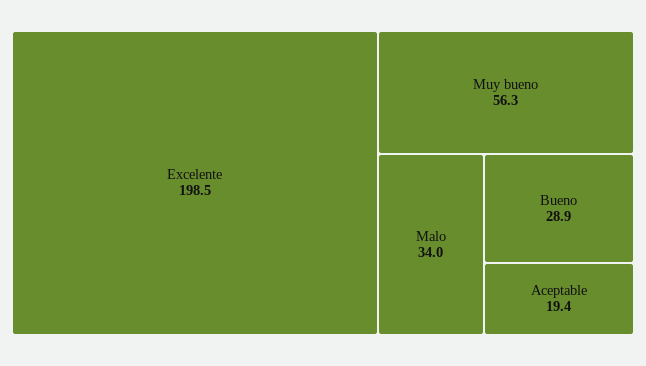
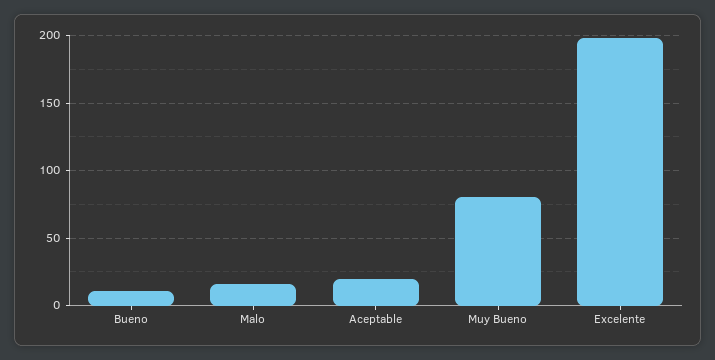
  {
    "Excelente": 198.5,
-   "Muy bueno": 56.3,
+   "Muy bueno": 80,
-   "Malo": 34,
+   "Malo": 15,
-   "Bueno": 28.9,
+   "Bueno": 10,
    "Aceptable": 19.4
  }

